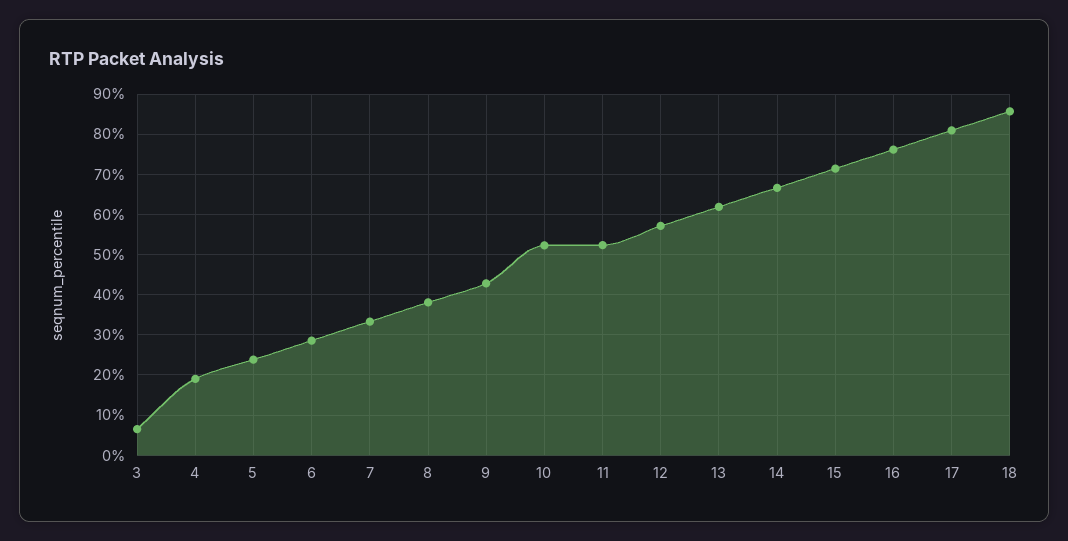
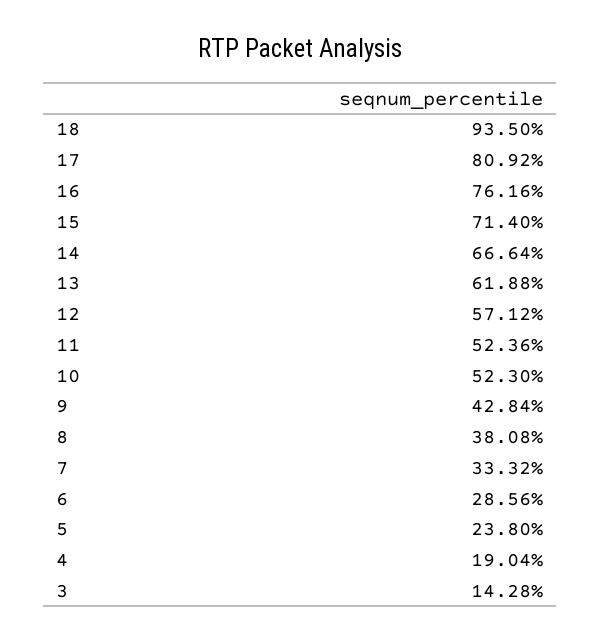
  {
-   "3": 6,
+   "3": 14.28,
    "4": 19.04,
    "5": 23.8,
    "6": 28.56,
    "7": 33.32,
    "8": 38.08,
    "9": 42.84,
    "10": 52.3,
    "11": 52.36,
    "12": 57.12,
    "13": 61.88,
    "14": 66.64,
    "15": 71.4,
    "16": 76.16,
    "17": 80.92,
-   "18": 86
+   "18": 93.5
  }

